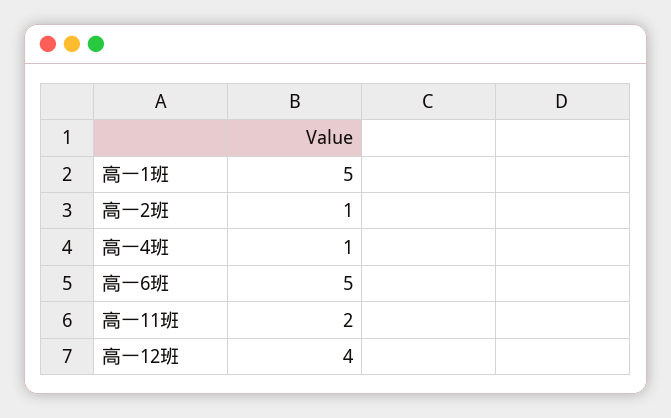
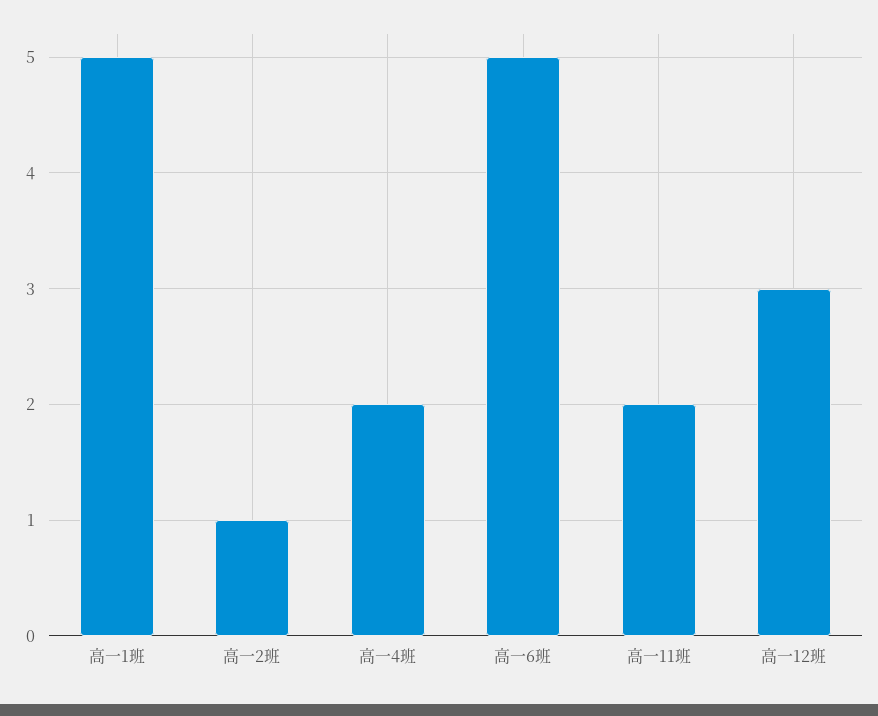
  {
    "高一1班": 5,
    "高一2班": 1,
-   "高一4班": 1,
+   "高一4班": 2,
    "高一6班": 5,
    "高一11班": 2,
-   "高一12班": 4
+   "高一12班": 3
  }

